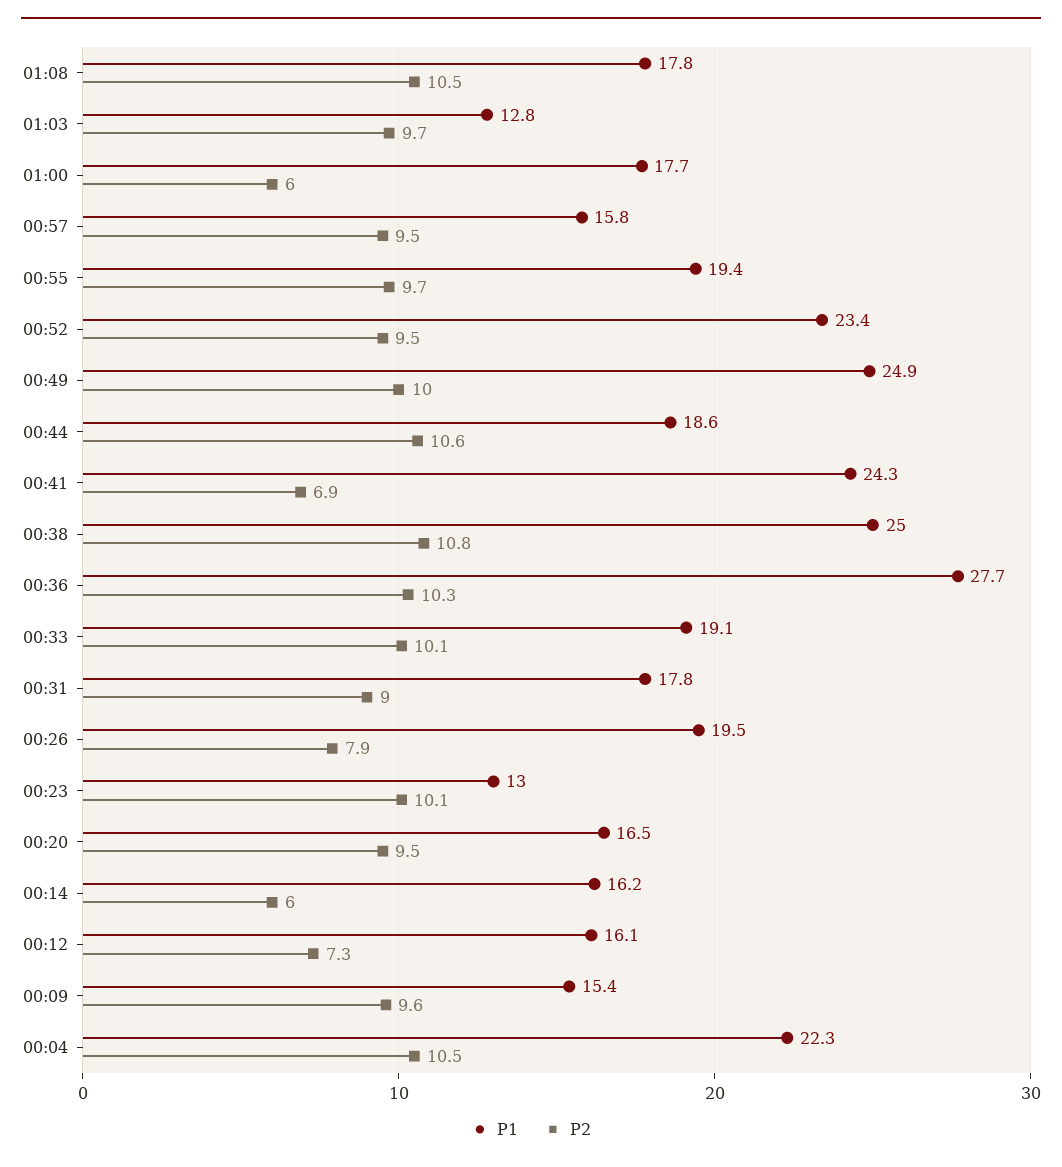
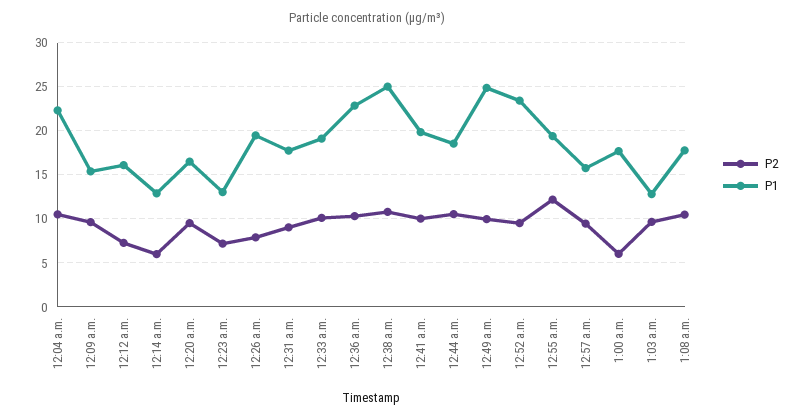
  {
    "P1": {
      "01:08": 17.8,
      "01:03": 12.8,
      "01:00": 17.7,
      "00:57": 15.8,
      "00:55": 19.4,
      "00:52": 23.4,
      "00:49": 24.9,
      "00:44": 18.6,
-     "00:41": 24.3,
+     "00:41": 20,
      "00:38": 25,
-     "00:36": 27.7,
+     "00:36": 23,
      "00:33": 19.1,
      "00:31": 17.8,
      "00:26": 19.5,
      "00:23": 13,
      "00:20": 16.5,
-     "00:14": 16.2,
+     "00:14": 13,
      "00:12": 16.1,
      "00:09": 15.4,
      "00:04": 22.3
    },
    "P2": {
      "01:08": 10.5,
      "01:03": 9.7,
      "01:00": 6,
      "00:57": 9.5,
-     "00:55": 9.7,
+     "00:55": 12,
      "00:52": 9.5,
      "00:49": 10,
      "00:44": 10.6,
-     "00:41": 6.9,
+     "00:41": 10,
      "00:38": 10.8,
      "00:36": 10.3,
      "00:33": 10.1,
      "00:31": 9,
      "00:26": 7.9,
-     "00:23": 10.1,
+     "00:23": 7,
      "00:20": 9.5,
      "00:14": 6,
      "00:12": 7.3,
      "00:09": 9.6,
      "00:04": 10.5
    }
  }

